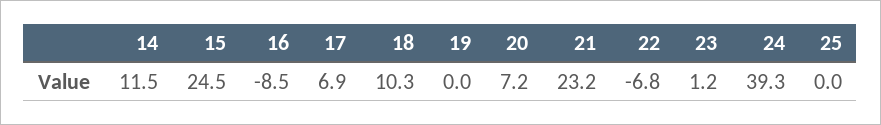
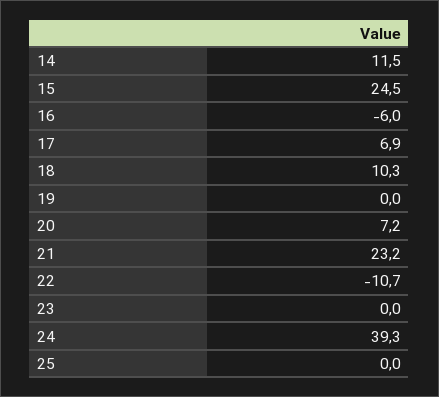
  {
    "14": 11.5,
    "15": 24.5,
-   "16": -8.5,
+   "16": -6,
    "17": 6.9,
    "18": 10.3,
    "19": 0,
    "20": 7.2,
    "21": 23.2,
-   "22": -6.8,
+   "22": -10.7,
-   "23": 1.2,
+   "23": 0,
    "24": 39.3,
    "25": 0
  }

